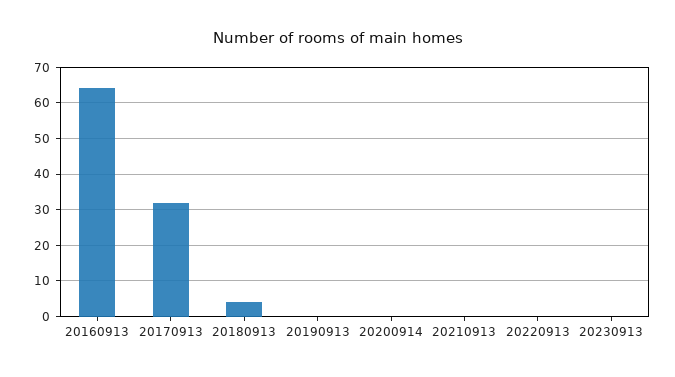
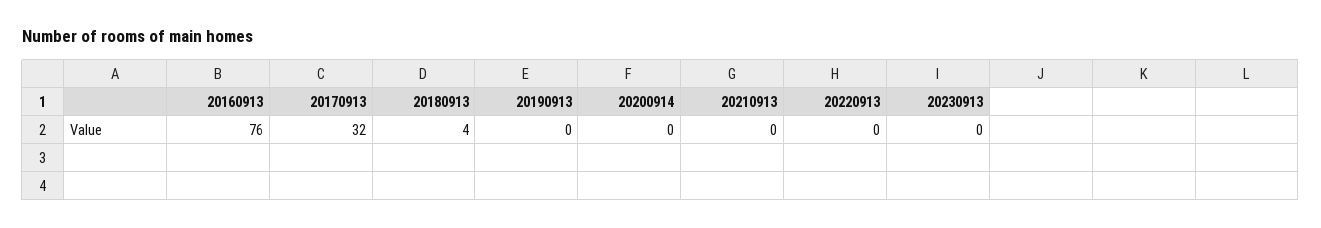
  {
-   "20160913": 65,
+   "20160913": 76,
    "20170913": 32,
    "20180913": 4,
    "20190913": 0,
    "20200914": 0,
    "20210913": 0,
    "20220913": 0,
    "20230913": 0
  }

